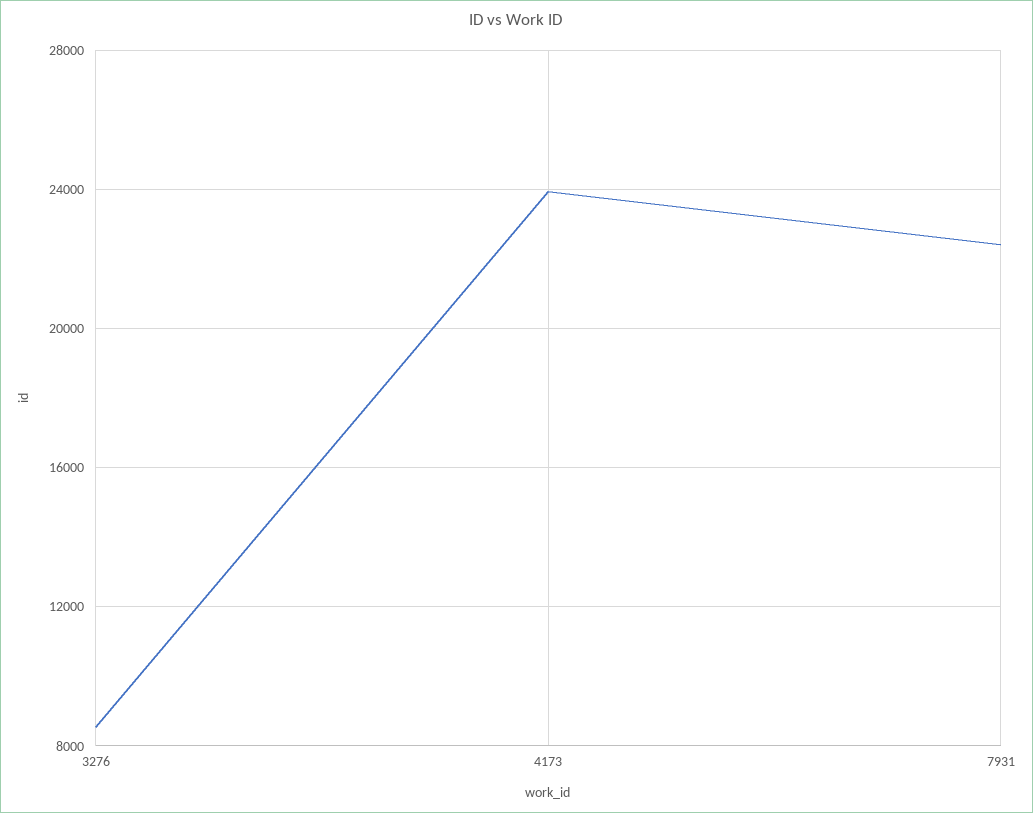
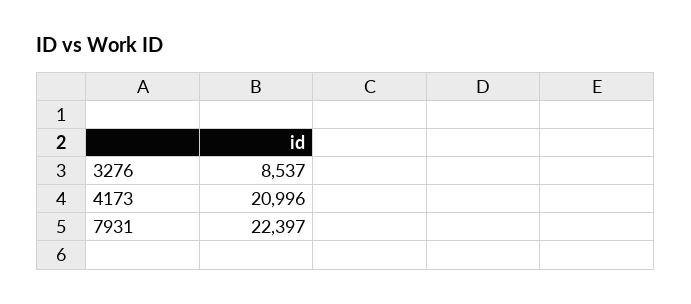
  {
    "3276": 8537,
-   "4173": 24000,
+   "4173": 20996,
    "7931": 22397
  }

